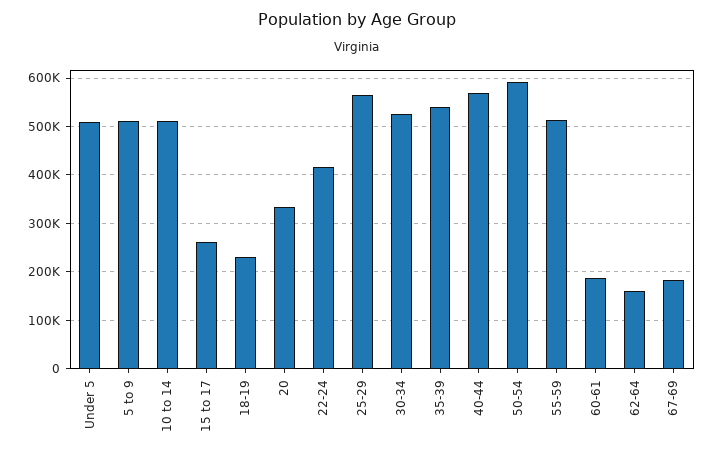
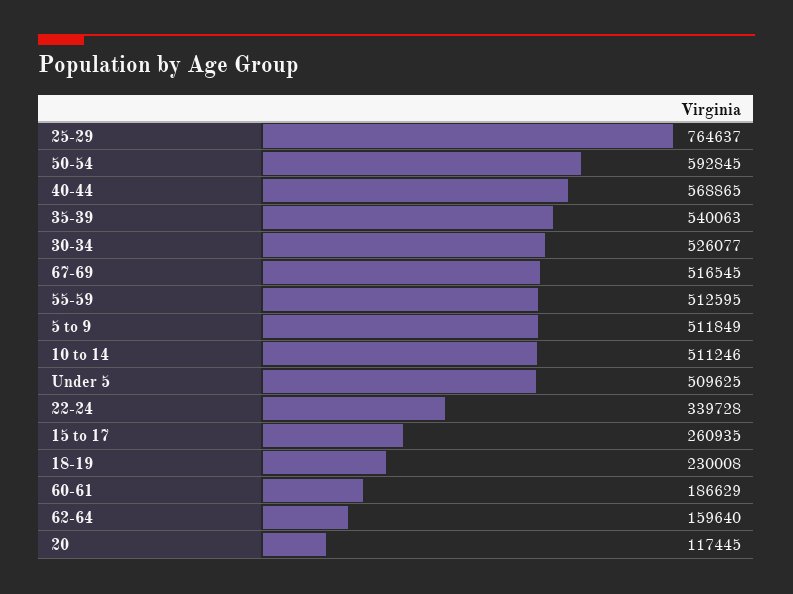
  {
    "Under 5": 509625,
    "5 to 9": 511849,
    "10 to 14": 511246,
    "15 to 17": 260935,
    "18-19": 230008,
-   "20": 340000,
+   "20": 117445,
-   "22-24": 420000,
+   "22-24": 339728,
-   "25-29": 560000,
+   "25-29": 764637,
    "30-34": 526077,
    "35-39": 540063,
    "40-44": 568865,
    "50-54": 592845,
    "55-59": 512595,
    "60-61": 186629,
    "62-64": 159640,
-   "67-69": 180000
+   "67-69": 516545
  }

